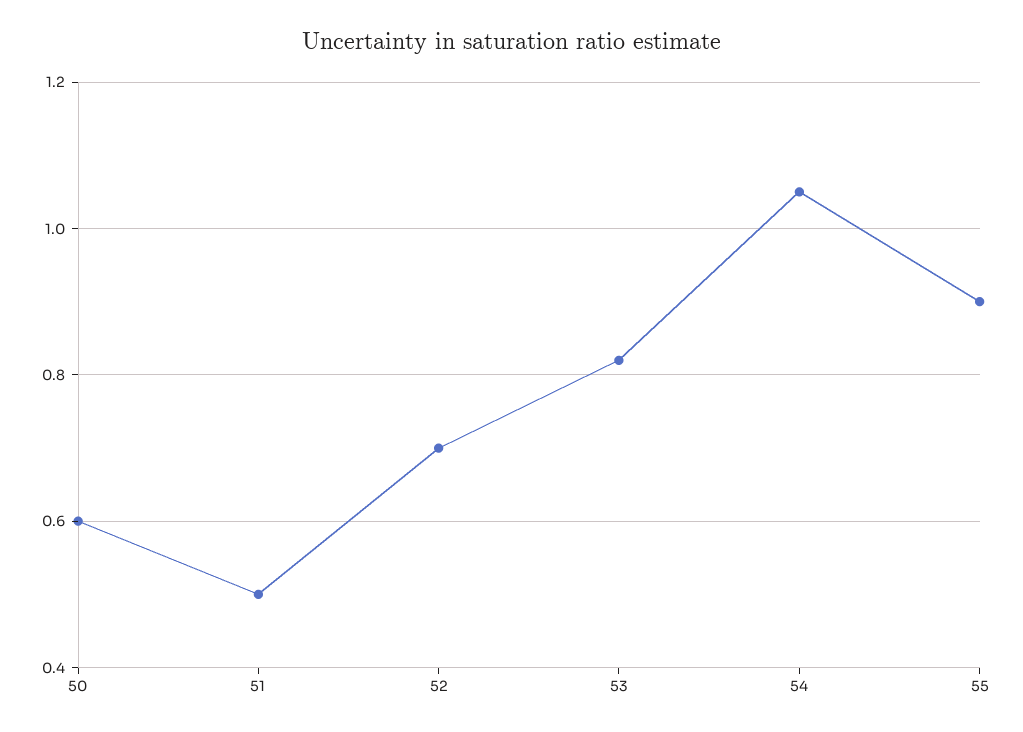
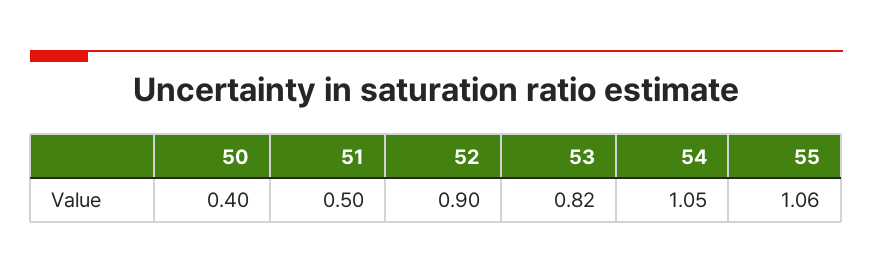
  {
-   "50": 0.6,
+   "50": 0.4,
    "51": 0.5,
-   "52": 0.7,
+   "52": 0.9,
    "53": 0.82,
    "54": 1.05,
-   "55": 0.9
+   "55": 1.06
  }

